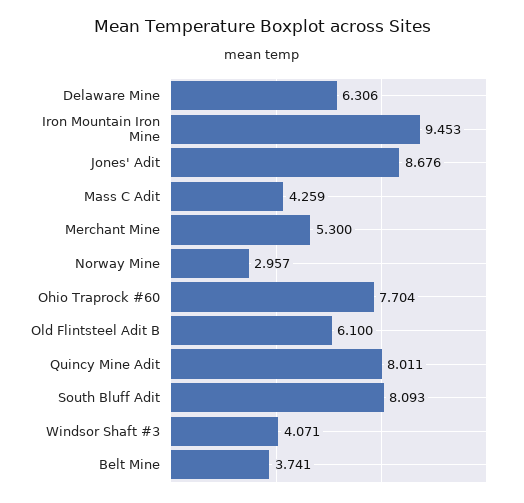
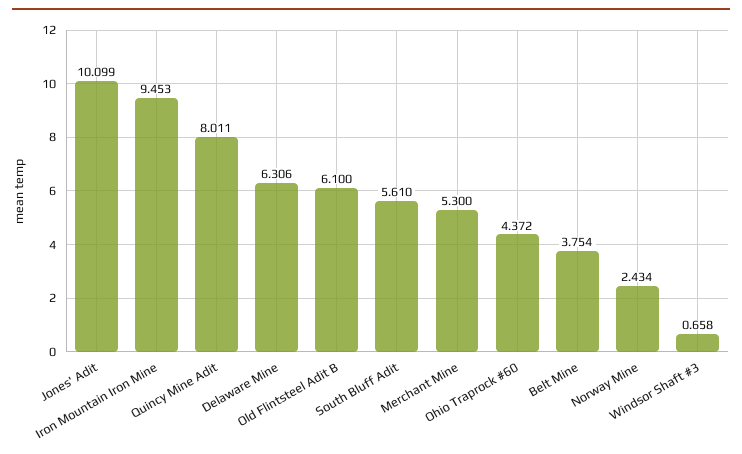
  {
    "Delaware Mine": 6.306,
    "Iron Mountain Iron Mine": 9.453,
-   "Jones' Adit": 8.676,
+   "Jones' Adit": 10.099,
-   "Mass C Adit": 4.259,
    "Merchant Mine": 5.3,
-   "Norway Mine": 2.957,
+   "Norway Mine": 2.434,
-   "Ohio Traprock #60": 7.704,
+   "Ohio Traprock #60": 4.372,
    "Old Flintsteel Adit B": 6.1,
    "Quincy Mine Adit": 8.011,
-   "South Bluff Adit": 8.093,
+   "South Bluff Adit": 5.61,
-   "Windsor Shaft #3": 4.071,
+   "Windsor Shaft #3": 0.658,
-   "Belt Mine": 3.741
+   "Belt Mine": 3.754
  }

